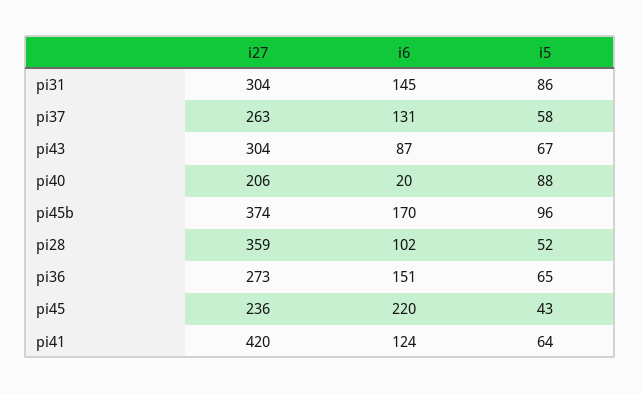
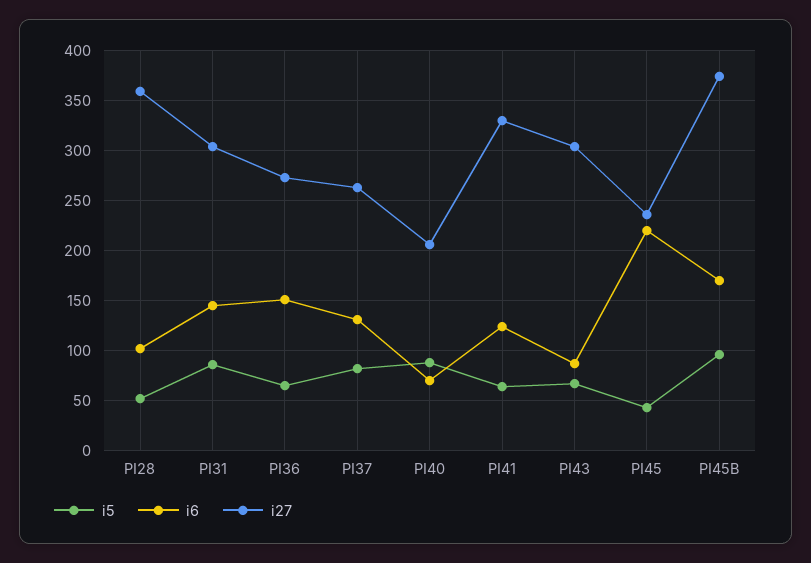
  {
    "i27": {
      "pi31": 304,
      "pi37": 263,
      "pi43": 304,
      "pi40": 206,
      "pi45b": 374,
      "pi28": 359,
      "pi36": 273,
      "pi45": 236,
-     "pi41": 420
+     "pi41": 330
    },
    "i6": {
      "pi31": 145,
      "pi37": 131,
      "pi43": 87,
-     "pi40": 20,
+     "pi40": 70,
      "pi45b": 170,
      "pi28": 102,
      "pi36": 151,
      "pi45": 220,
      "pi41": 124
    },
    "i5": {
      "pi31": 86,
-     "pi37": 58,
+     "pi37": 80,
      "pi43": 67,
      "pi40": 88,
      "pi45b": 96,
      "pi28": 52,
      "pi36": 65,
      "pi45": 43,
      "pi41": 64
    }
  }

